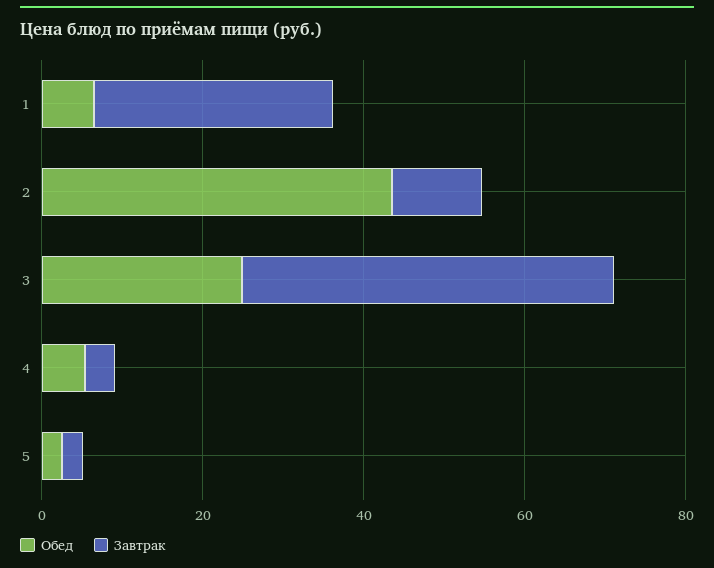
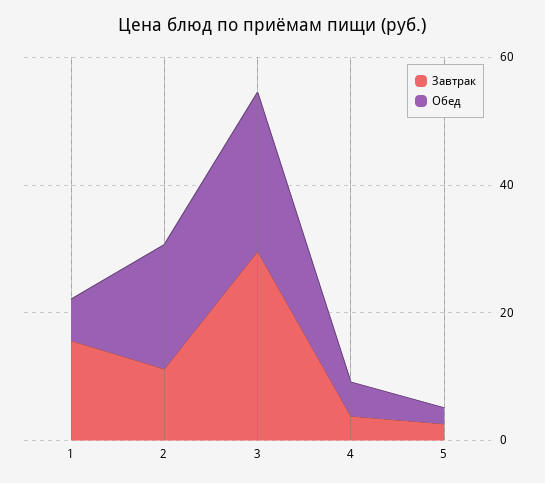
  {
    "Обед": {
      "1": 5,
-     "2": 45,
+     "2": 20,
      "3": 25,
      "4": 5,
      "5": 5
    },
    "Завтрак": {
-     "1": 30,
+     "1": 15,
      "2": 10,
-     "3": 45,
+     "3": 30,
      "4": 5,
      "5": 5
    }
  }

